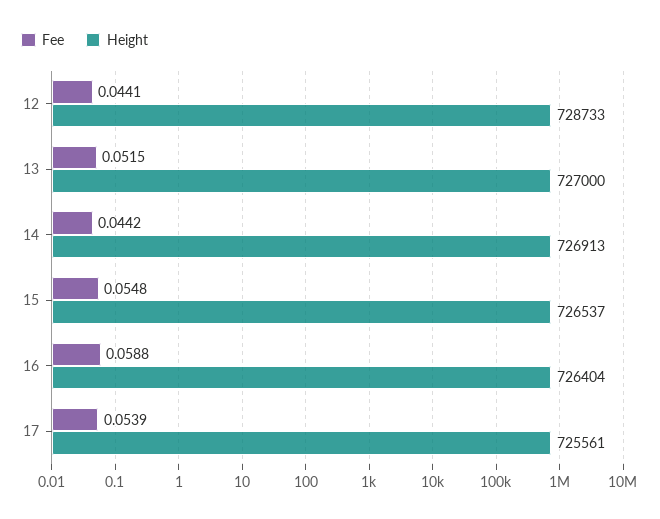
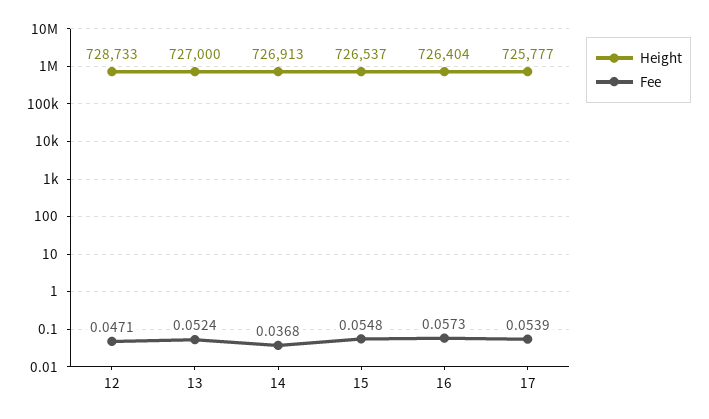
  {
    "Fee": {
-     "12": 0.0441,
+     "12": 0.0471,
-     "13": 0.0515,
+     "13": 0.0524,
-     "14": 0.0442,
+     "14": 0.0368,
      "15": 0.0548,
-     "16": 0.0588,
+     "16": 0.0573,
      "17": 0.0539
    },
    "Height": {
      "12": 728733,
      "13": 727000,
      "14": 726913,
      "15": 726537,
      "16": 726404,
-     "17": 725561
+     "17": 725777
    }
  }

